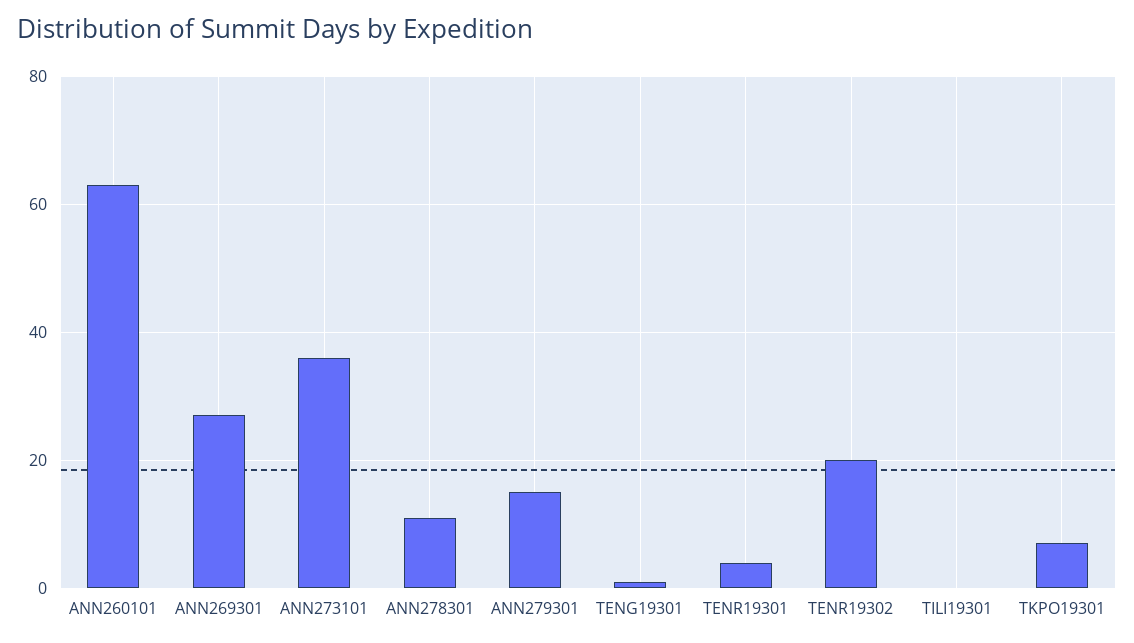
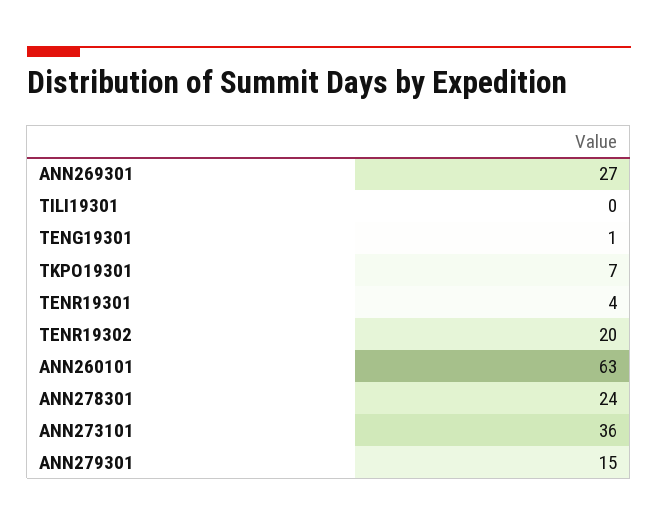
  {
    "ANN260101": 63,
    "ANN269301": 27,
    "ANN273101": 36,
-   "ANN278301": 10,
+   "ANN278301": 24,
    "ANN279301": 15,
    "TENG19301": 1,
    "TENR19301": 4,
    "TENR19302": 20,
    "TILI19301": 0,
    "TKPO19301": 7
  }

